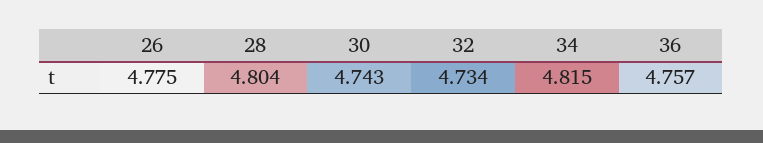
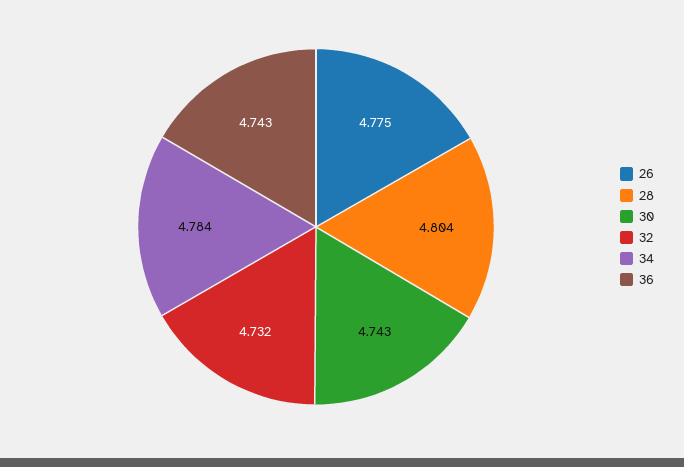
  {
    "26": 4.775,
    "28": 4.804,
    "30": 4.743,
-   "32": 4.734,
+   "32": 4.732,
-   "34": 4.815,
+   "34": 4.784,
-   "36": 4.757
+   "36": 4.743
  }

